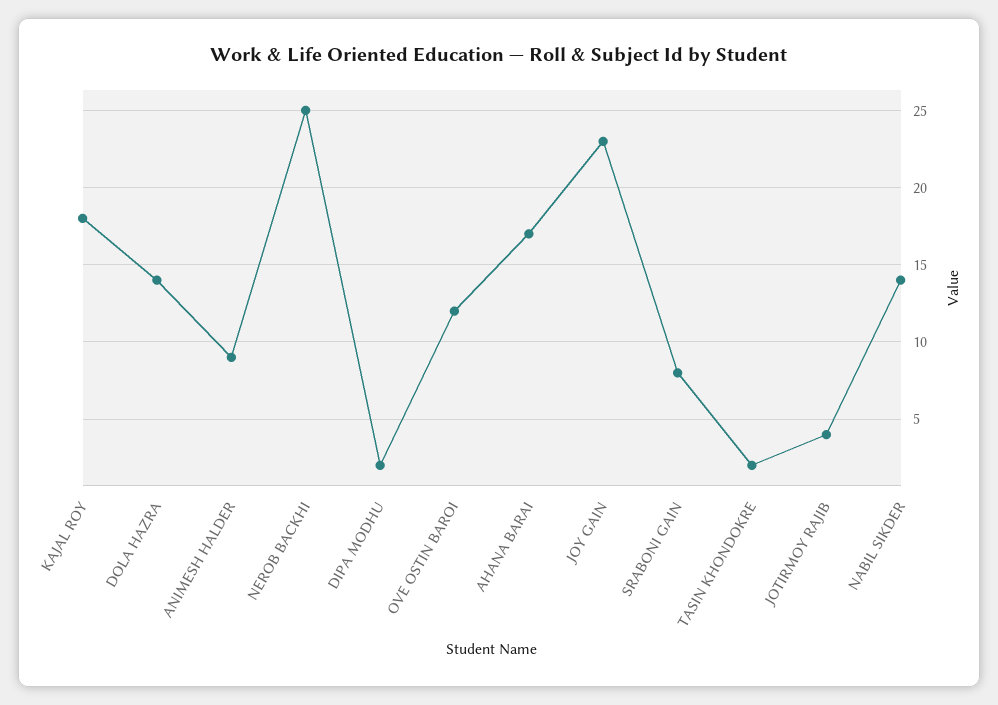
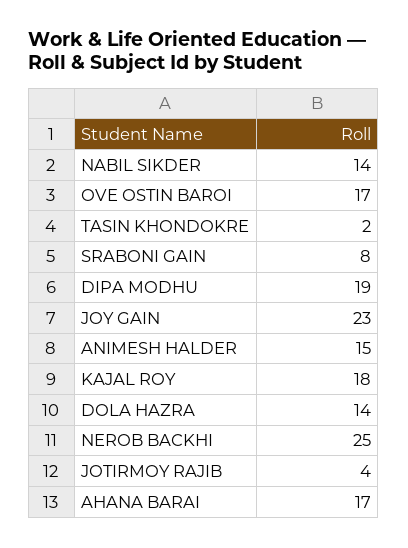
  {
    "KAJAL ROY": 18,
    "DOLA HAZRA": 14,
-   "ANIMESH HALDER": 9,
+   "ANIMESH HALDER": 15,
    "NEROB BACKHI": 25,
-   "DIPA MODHU": 2,
+   "DIPA MODHU": 19,
-   "OVE OSTIN BAROI": 12,
+   "OVE OSTIN BAROI": 17,
    "AHANA BARAI": 17,
    "JOY GAIN": 23,
    "SRABONI GAIN": 8,
    "TASIN KHONDOKRE": 2,
    "JOTIRMOY RAJIB": 4,
    "NABIL SIKDER": 14
  }

